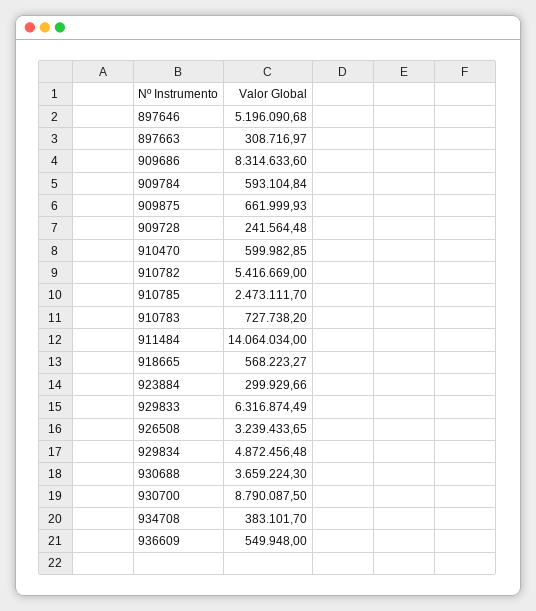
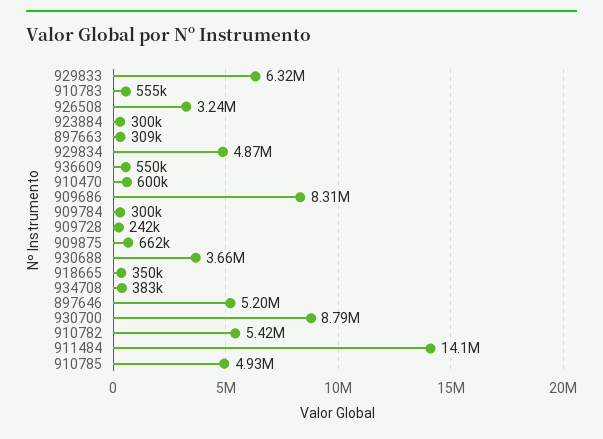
  {
    "897646": 5196090.68,
    "897663": 308716.97,
    "909686": 8314633.6,
-   "909784": 593104.84,
+   "909784": 300000,
    "909875": 661999.93,
    "909728": 241564.48,
    "910470": 599982.85,
    "910782": 5416669,
-   "910785": 2473111.7,
+   "910785": 4930000,
-   "910783": 727738.2,
+   "910783": 555000,
    "911484": 14064034,
-   "918665": 568223.27,
+   "918665": 350000,
    "923884": 299929.66,
    "929833": 6316874.49,
    "926508": 3239433.65,
    "929834": 4872456.48,
    "930688": 3659224.3,
    "930700": 8790087.5,
    "934708": 383101.7,
    "936609": 549948
  }

